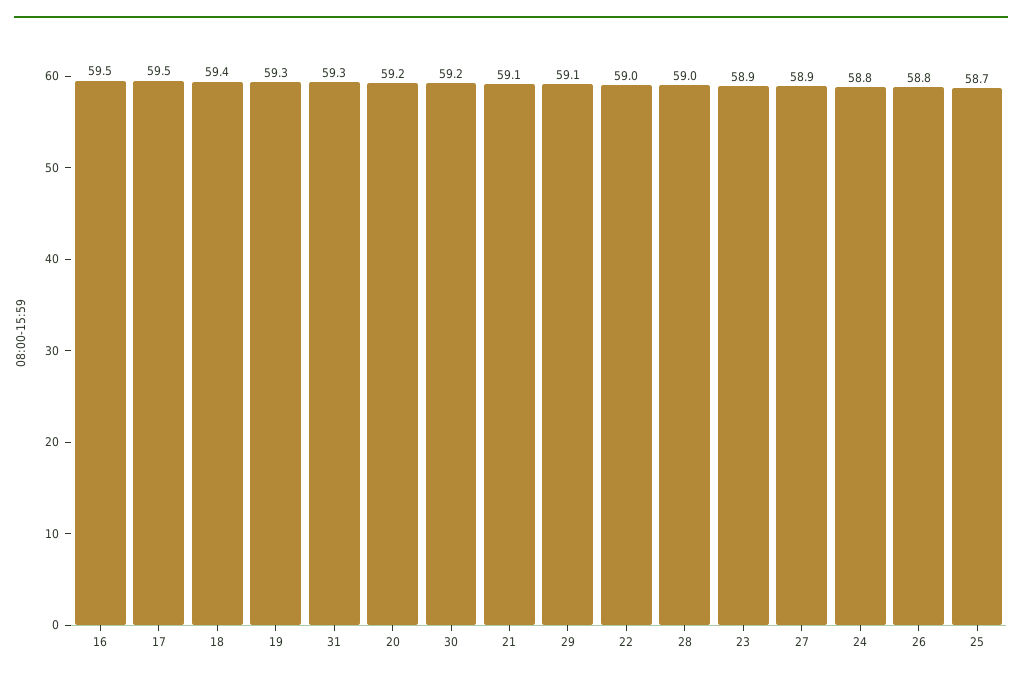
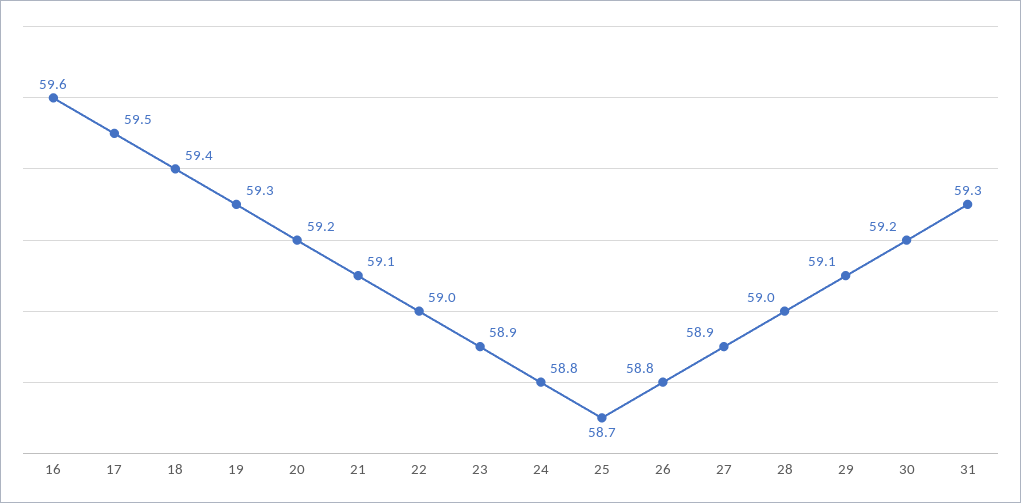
  {
-   "16": 59.5,
+   "16": 59.6,
    "17": 59.5,
    "18": 59.4,
    "19": 59.3,
    "31": 59.3,
    "20": 59.2,
    "30": 59.2,
    "21": 59.1,
    "29": 59.1,
    "22": 59,
    "28": 59,
    "23": 58.9,
    "27": 58.9,
    "24": 58.8,
    "26": 58.8,
    "25": 58.7
  }

